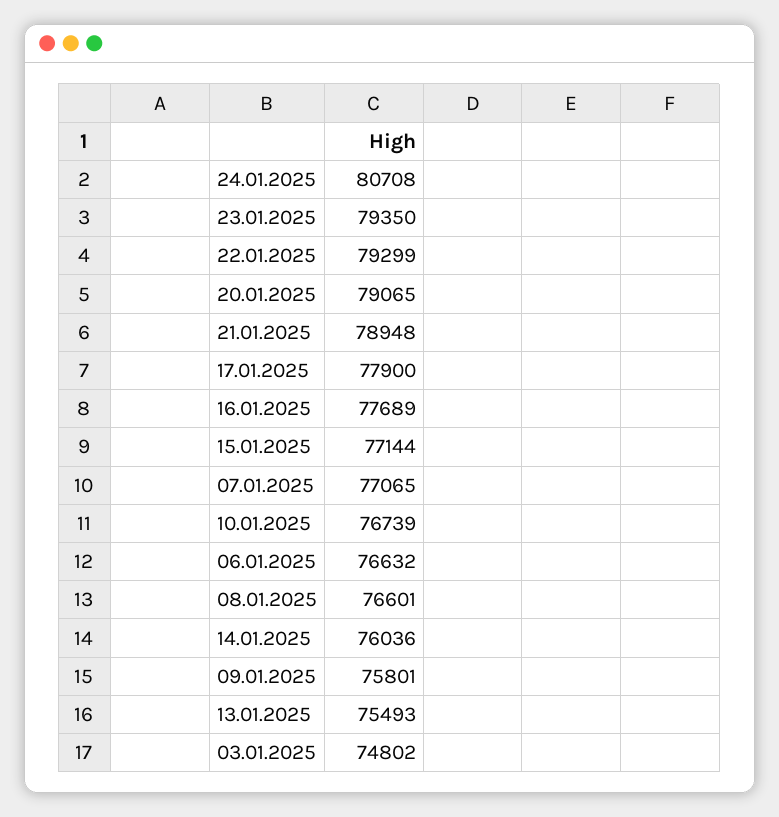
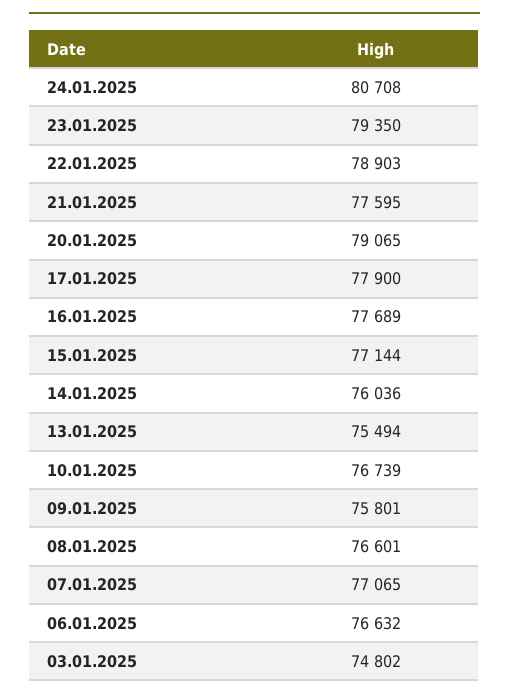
  {
    "24.01.2025": 80708,
    "23.01.2025": 79350,
-   "22.01.2025": 79299,
+   "22.01.2025": 78903,
    "20.01.2025": 79065,
-   "21.01.2025": 78948,
+   "21.01.2025": 77595,
    "17.01.2025": 77900,
    "16.01.2025": 77689,
    "15.01.2025": 77144,
    "07.01.2025": 77065,
    "10.01.2025": 76739,
    "06.01.2025": 76632,
    "08.01.2025": 76601,
    "14.01.2025": 76036,
    "09.01.2025": 75801,
-   "13.01.2025": 75493,
+   "13.01.2025": 75494,
    "03.01.2025": 74802
  }

